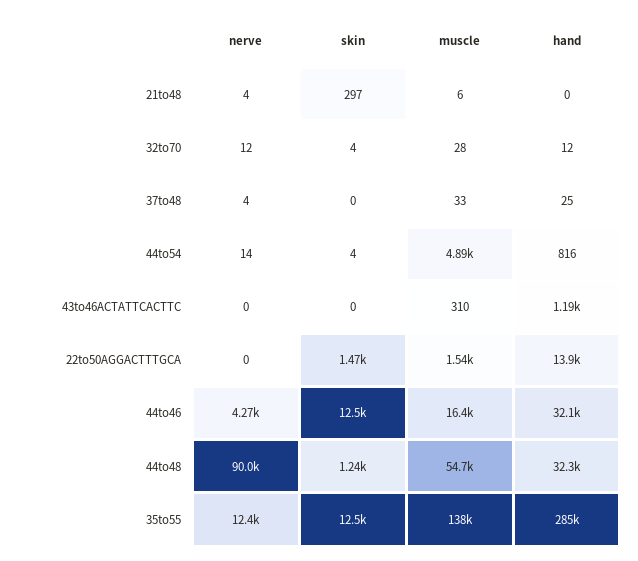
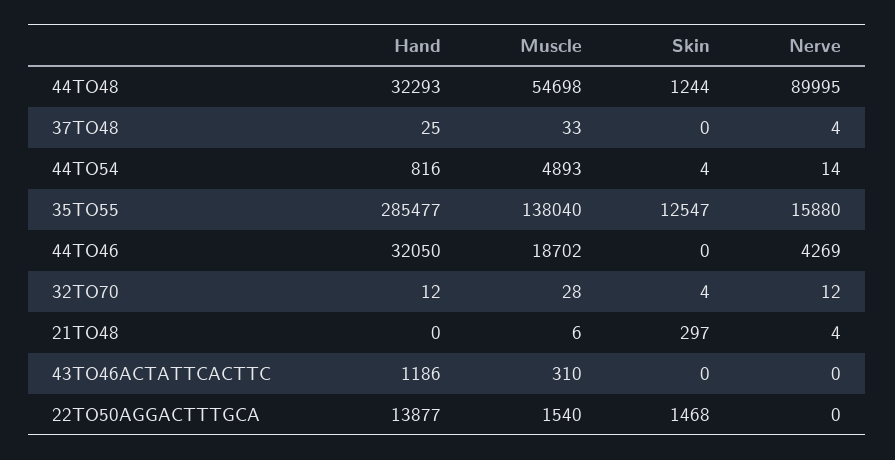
  {
    "nerve": {
      "21to48": 4,
      "32to70": 12,
      "37to48": 4,
      "44to54": 14,
      "43to46ACTATTCACTTC": 0,
      "22to50AGGACTTTGCA": 0,
      "44to46": 4269,
      "44to48": 89995,
-     "35to55": 12400
+     "35to55": 15880
    },
    "skin": {
      "21to48": 297,
      "32to70": 4,
      "37to48": 0,
      "44to54": 4,
      "43to46ACTATTCACTTC": 0,
      "22to50AGGACTTTGCA": 1468,
-     "44to46": 12500,
+     "44to46": 0,
      "44to48": 1244,
      "35to55": 12547
    },
    "muscle": {
      "21to48": 6,
      "32to70": 28,
      "37to48": 33,
      "44to54": 4893,
      "43to46ACTATTCACTTC": 310,
      "22to50AGGACTTTGCA": 1540,
-     "44to46": 16400,
+     "44to46": 18702,
      "44to48": 54698,
      "35to55": 138040
    },
    "hand": {
      "21to48": 0,
      "32to70": 12,
      "37to48": 25,
      "44to54": 816,
      "43to46ACTATTCACTTC": 1186,
      "22to50AGGACTTTGCA": 13877,
      "44to46": 32050,
      "44to48": 32293,
      "35to55": 285477
    }
  }

